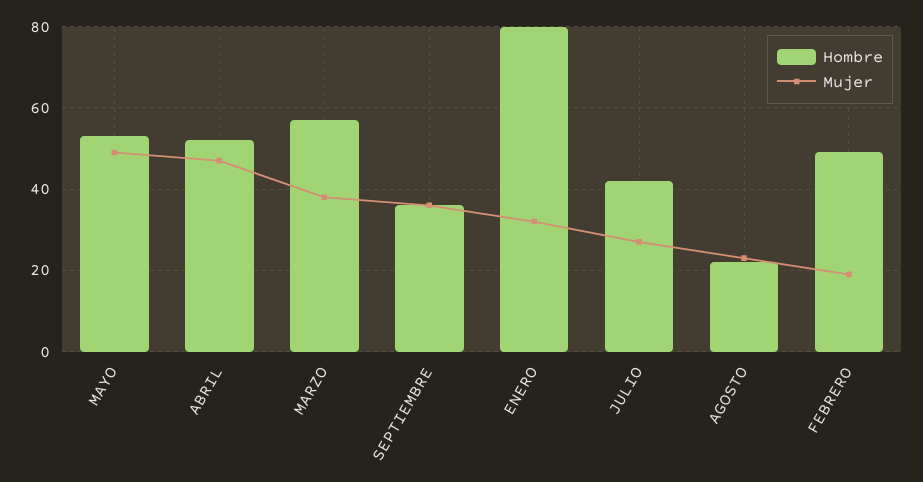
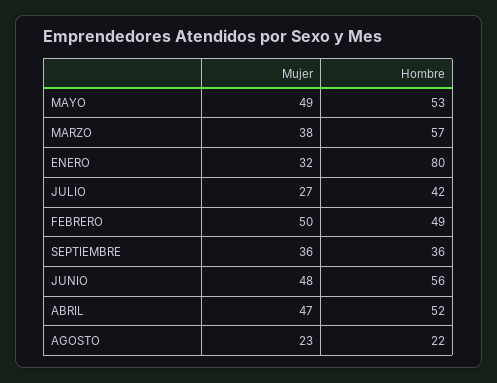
  {
    "Hombre": {
      "MAYO": 53,
      "ABRIL": 52,
      "MARZO": 57,
      "SEPTIEMBRE": 36,
      "ENERO": 80,
      "JULIO": 42,
      "AGOSTO": 22,
-     "FEBRERO": 49
+     "FEBRERO": 49,
+     "JUNIO": 56
    },
    "Mujer": {
      "MAYO": 49,
      "ABRIL": 47,
      "MARZO": 38,
      "SEPTIEMBRE": 36,
      "ENERO": 32,
      "JULIO": 27,
      "AGOSTO": 23,
-     "FEBRERO": 20
+     "FEBRERO": 50,
+     "JUNIO": 48
    }
  }

